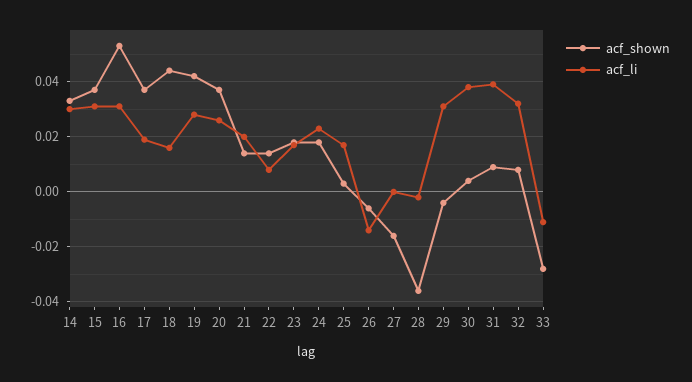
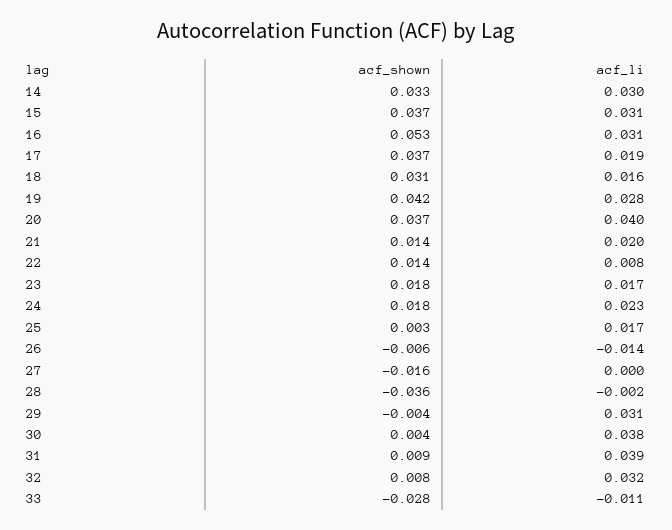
  {
    "acf_shown": {
      "14": 0.033,
      "15": 0.037,
      "16": 0.053,
      "17": 0.037,
-     "18": 0.045,
+     "18": 0.031,
      "19": 0.042,
      "20": 0.037,
      "21": 0.014,
      "22": 0.014,
      "23": 0.018,
      "24": 0.018,
      "25": 0.003,
      "26": -0.006,
      "27": -0.016,
      "28": -0.036,
      "29": -0.004,
      "30": 0.004,
      "31": 0.009,
      "32": 0.008,
      "33": -0.028
    },
    "acf_li": {
      "14": 0.03,
      "15": 0.031,
      "16": 0.031,
      "17": 0.019,
      "18": 0.016,
      "19": 0.028,
-     "20": 0.025,
+     "20": 0.04,
      "21": 0.02,
      "22": 0.008,
      "23": 0.017,
      "24": 0.023,
      "25": 0.017,
      "26": -0.014,
      "27": 0,
      "28": -0.002,
      "29": 0.031,
      "30": 0.038,
      "31": 0.039,
      "32": 0.032,
      "33": -0.011
    }
  }

